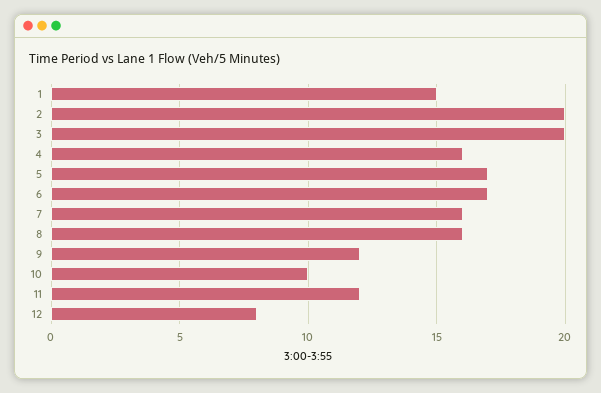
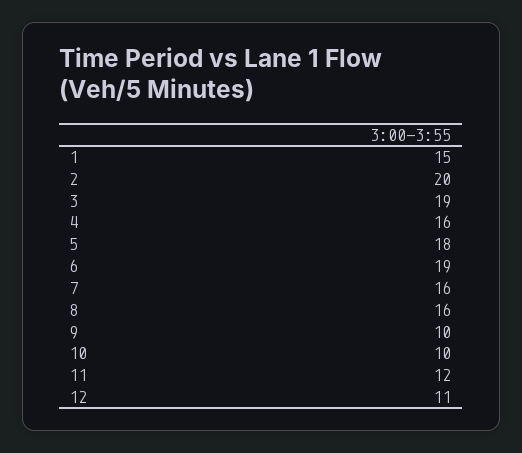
  {
    "1": 15,
    "2": 20,
-   "3": 20,
+   "3": 19,
    "4": 16,
-   "5": 17,
+   "5": 18,
-   "6": 17,
+   "6": 19,
    "7": 16,
    "8": 16,
-   "9": 12,
+   "9": 10,
    "10": 10,
    "11": 12,
-   "12": 8
+   "12": 11
  }

